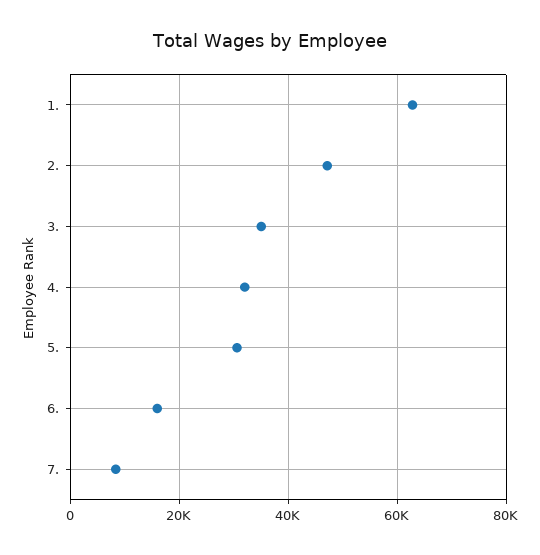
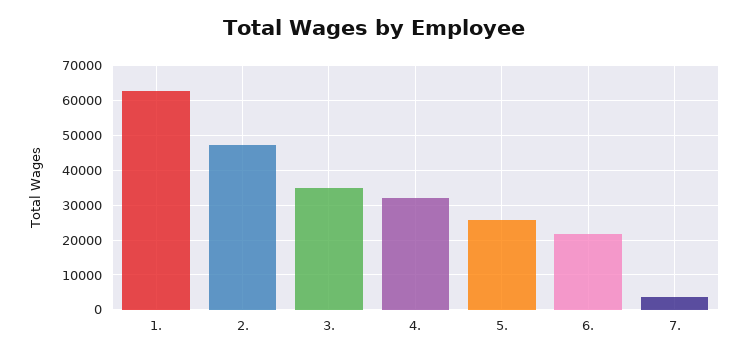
  {
    "1.": 62000,
    "2.": 48000,
    "3.": 36000,
    "4.": 32000,
-   "5.": 30000,
+   "5.": 26000,
-   "6.": 16000,
+   "6.": 22000,
-   "7.": 8000
+   "7.": 4000
  }

